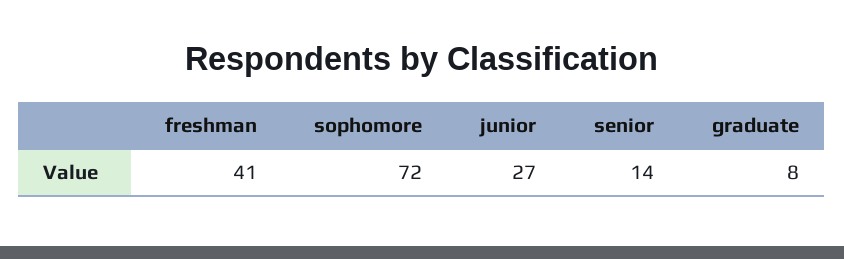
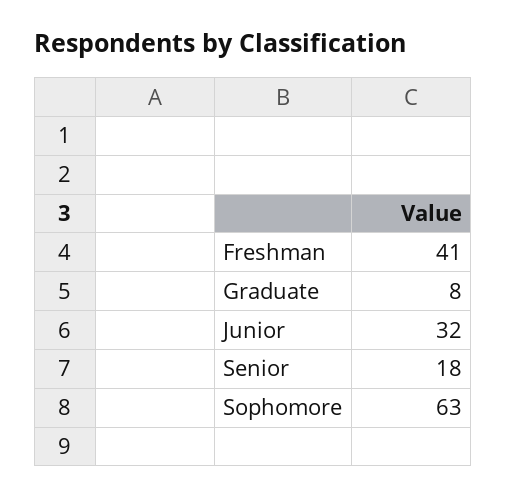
  {
    "freshman": 41,
-   "sophomore": 72,
+   "sophomore": 63,
-   "junior": 27,
+   "junior": 32,
-   "senior": 14,
+   "senior": 18,
    "graduate": 8
  }

